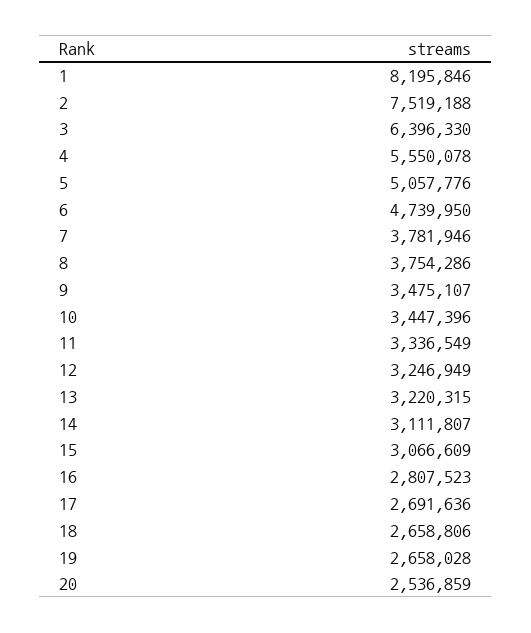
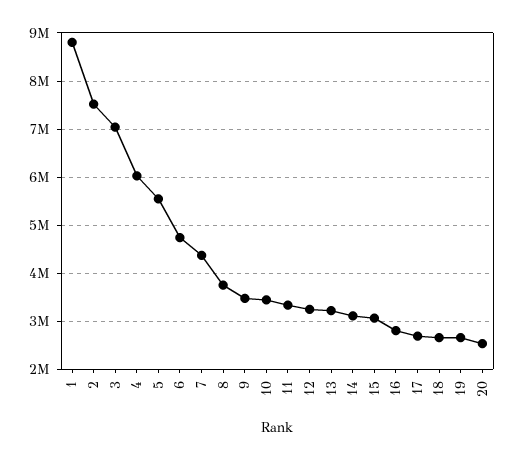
  {
-   "1": 8195846,
+   "1": 8800000,
    "2": 7519188,
-   "3": 6396330,
+   "3": 7000000,
-   "4": 5550078,
+   "4": 6000000,
-   "5": 5057776,
+   "5": 5600000,
    "6": 4739950,
-   "7": 3781946,
+   "7": 4400000,
    "8": 3754286,
    "9": 3475107,
    "10": 3447396,
    "11": 3336549,
    "12": 3246949,
    "13": 3220315,
    "14": 3111807,
    "15": 3066609,
    "16": 2807523,
    "17": 2691636,
    "18": 2658806,
    "19": 2658028,
    "20": 2536859
  }

